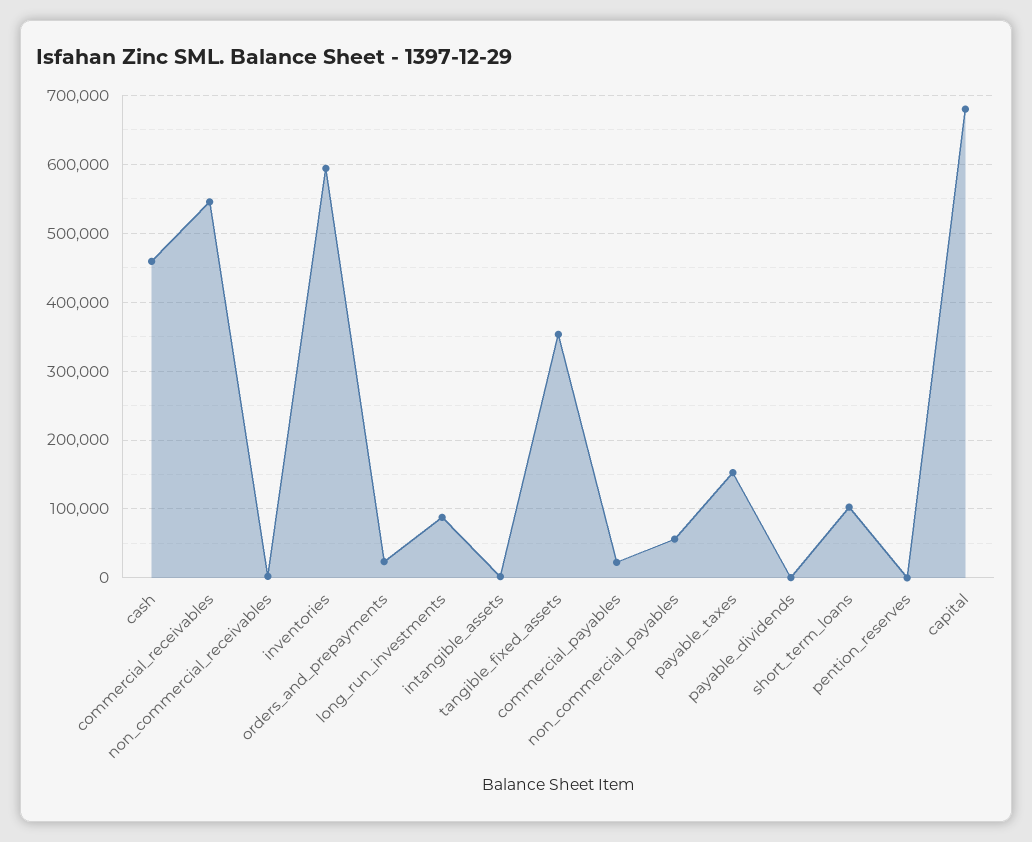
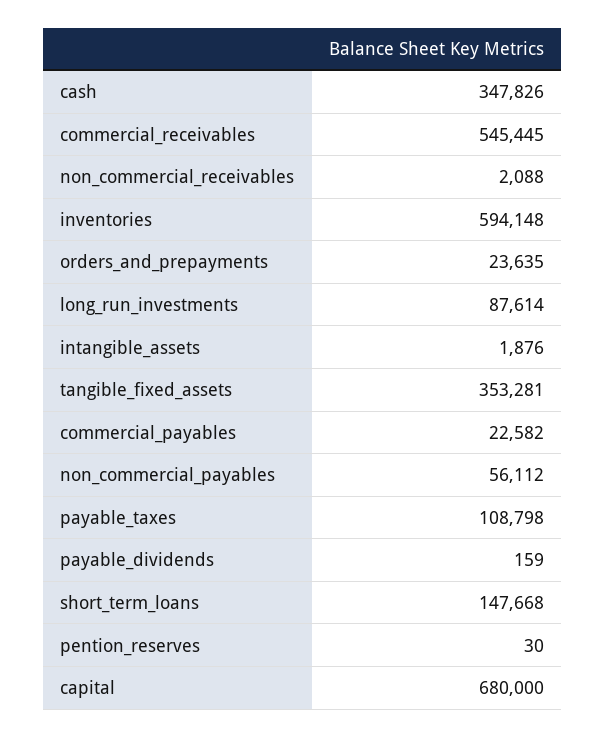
  {
-   "cash": 460000,
+   "cash": 347826,
    "commercial_receivables": 545445,
    "non_commercial_receivables": 2088,
    "inventories": 594148,
    "orders_and_prepayments": 23635,
    "long_run_investments": 87614,
    "intangible_assets": 1876,
    "tangible_fixed_assets": 353281,
    "commercial_payables": 22582,
    "non_commercial_payables": 56112,
-   "payable_taxes": 150000,
+   "payable_taxes": 108798,
    "payable_dividends": 159,
-   "short_term_loans": 100000,
+   "short_term_loans": 147668,
    "pention_reserves": 30,
    "capital": 680000
  }

